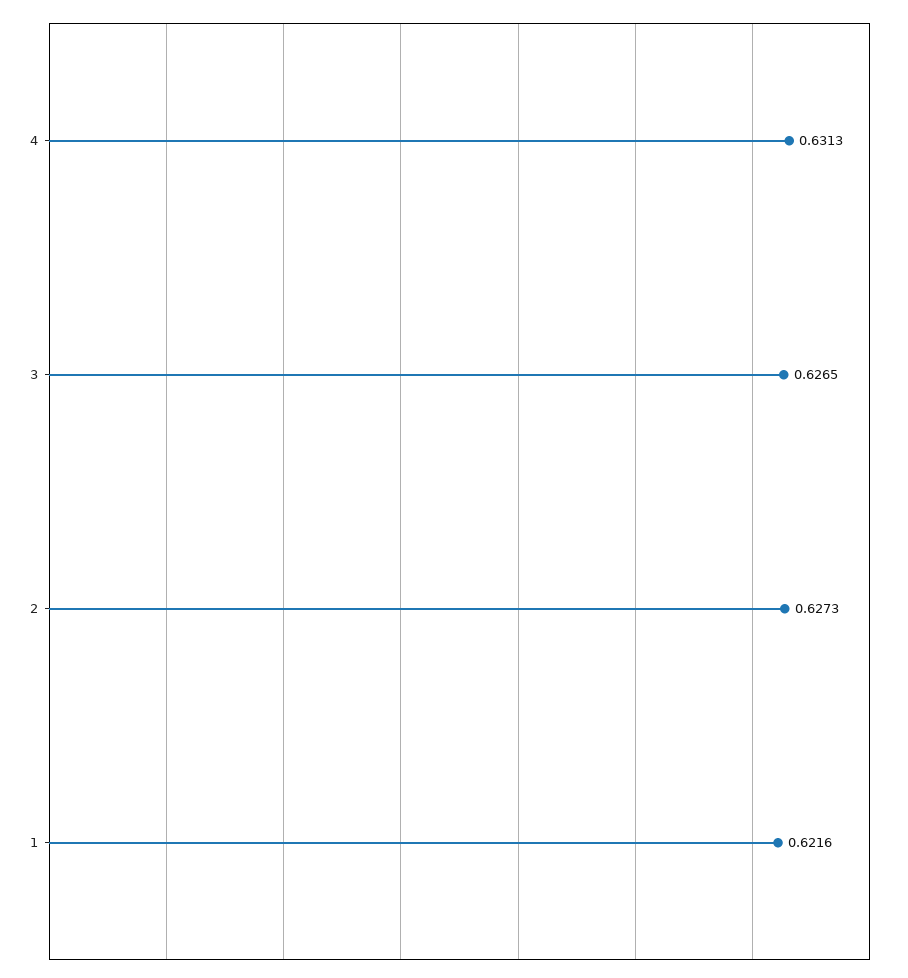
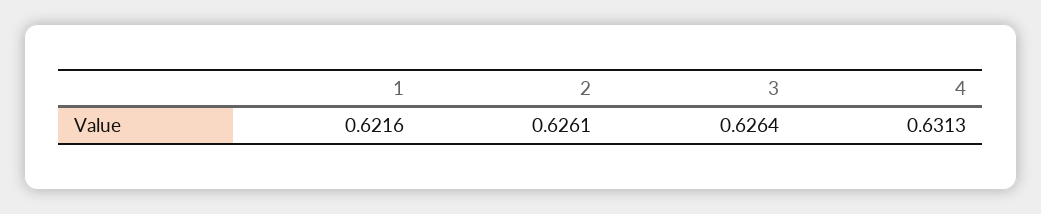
  {
    "4": 0.6313,
-   "3": 0.6265,
+   "3": 0.6264,
-   "2": 0.6273,
+   "2": 0.6261,
    "1": 0.6216
  }

